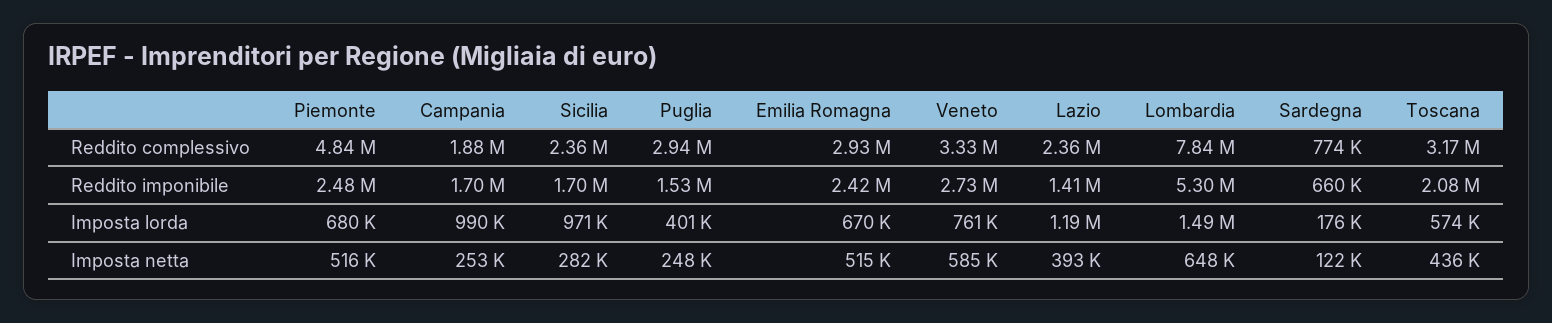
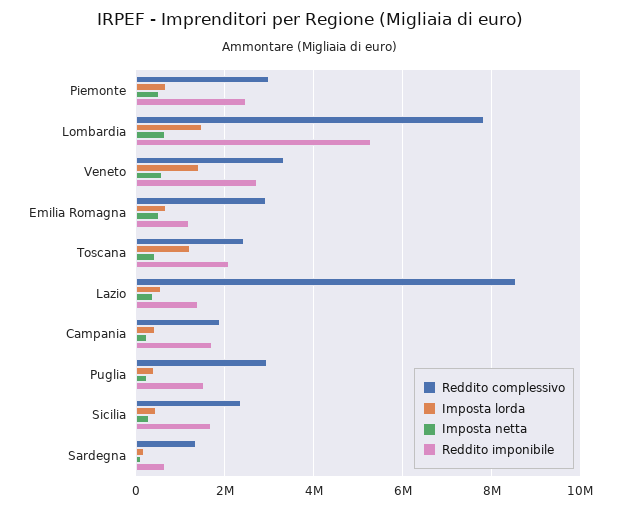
  {
    "Reddito complessivo": {
-     "Piemonte": 4840000,
+     "Piemonte": 3000000,
      "Campania": 1880000,
      "Sicilia": 2360000,
      "Puglia": 2940000,
      "Emilia Romagna": 2930000,
      "Veneto": 3330000,
-     "Lazio": 2360000,
+     "Lazio": 8600000,
      "Lombardia": 7840000,
-     "Sardegna": 774000,
+     "Sardegna": 1400000,
-     "Toscana": 3170000
+     "Toscana": 2400000
    },
    "Reddito imponibile": {
      "Piemonte": 2480000,
      "Campania": 1700000,
      "Sicilia": 1700000,
      "Puglia": 1530000,
-     "Emilia Romagna": 2420000,
+     "Emilia Romagna": 1200000,
      "Veneto": 2730000,
      "Lazio": 1410000,
      "Lombardia": 5300000,
      "Sardegna": 660000,
      "Toscana": 2080000
    },
    "Imposta lorda": {
      "Piemonte": 680000,
-     "Campania": 990000,
+     "Campania": 400000,
-     "Sicilia": 971000,
+     "Sicilia": 400000,
      "Puglia": 401000,
      "Emilia Romagna": 670000,
-     "Veneto": 761000,
+     "Veneto": 1400000,
-     "Lazio": 1190000,
+     "Lazio": 600000,
      "Lombardia": 1490000,
      "Sardegna": 176000,
-     "Toscana": 574000
+     "Toscana": 1200000
    },
    "Imposta netta": {
      "Piemonte": 516000,
      "Campania": 253000,
      "Sicilia": 282000,
      "Puglia": 248000,
      "Emilia Romagna": 515000,
      "Veneto": 585000,
      "Lazio": 393000,
      "Lombardia": 648000,
      "Sardegna": 122000,
      "Toscana": 436000
    }
  }

